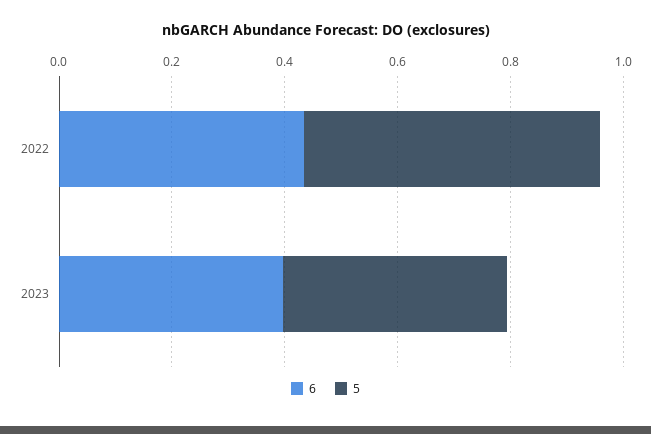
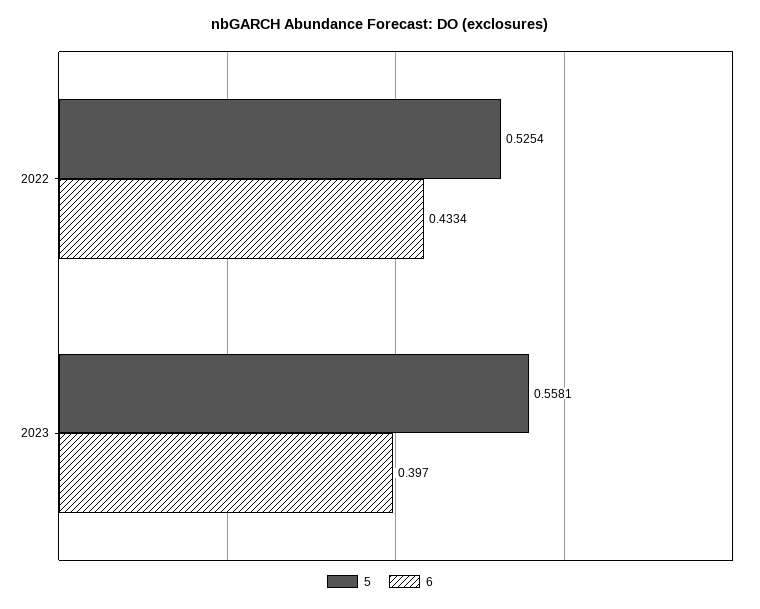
  {
    "6": {
      "2022": 0.4334,
      "2023": 0.397
    },
    "5": {
      "2022": 0.5254,
-     "2023": 0.4
+     "2023": 0.5581
    }
  }

